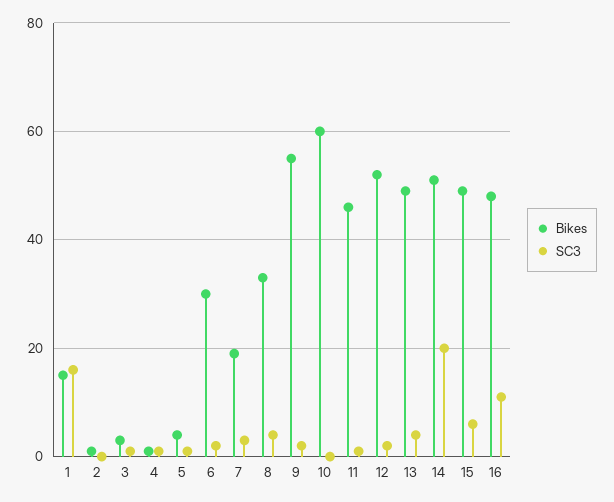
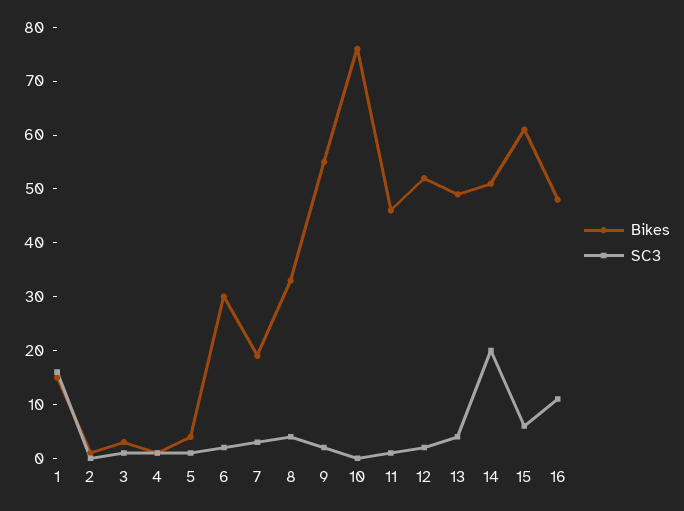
  {
    "Bikes": {
      "1": 15,
      "2": 0,
      "3": 5,
      "4": 0,
      "5": 5,
      "6": 30,
      "7": 20,
      "8": 35,
      "9": 55,
-     "10": 60,
+     "10": 75,
      "11": 45,
      "12": 50,
      "13": 50,
      "14": 50,
-     "15": 50,
+     "15": 60,
      "16": 50
    },
    "SC3": {
      "1": 15,
      "2": 0,
      "3": 0,
      "4": 0,
      "5": 0,
      "6": 0,
      "7": 5,
      "8": 5,
      "9": 0,
      "10": 0,
      "11": 0,
      "12": 0,
      "13": 5,
      "14": 20,
      "15": 5,
      "16": 10
    }
  }

